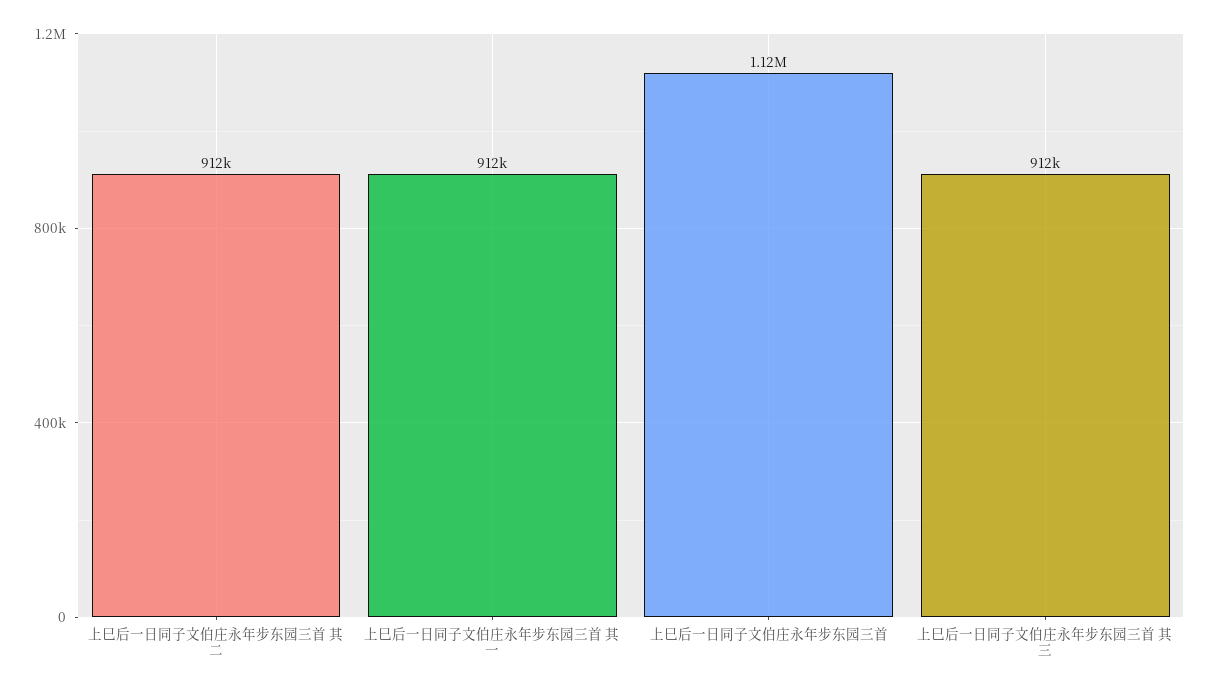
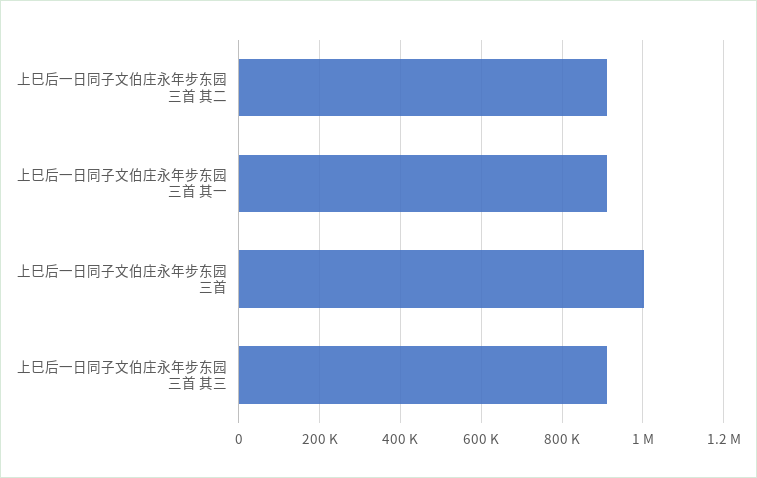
  {
    "上巳后一日同子文伯庄永年步东园三首 其二": 912000,
    "上巳后一日同子文伯庄永年步东园三首 其一": 912000,
-   "上巳后一日同子文伯庄永年步东园三首": 1120000,
+   "上巳后一日同子文伯庄永年步东园三首": 1000000,
    "上巳后一日同子文伯庄永年步东园三首 其三": 912000
  }

